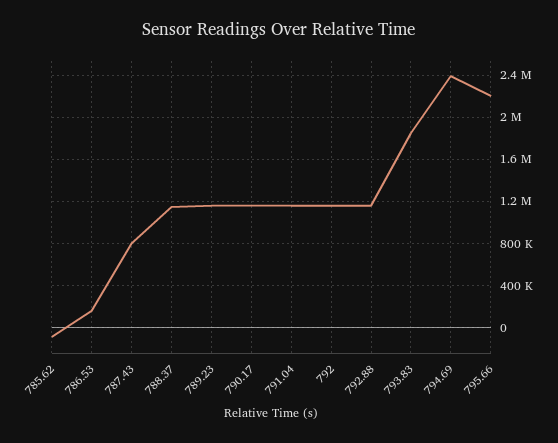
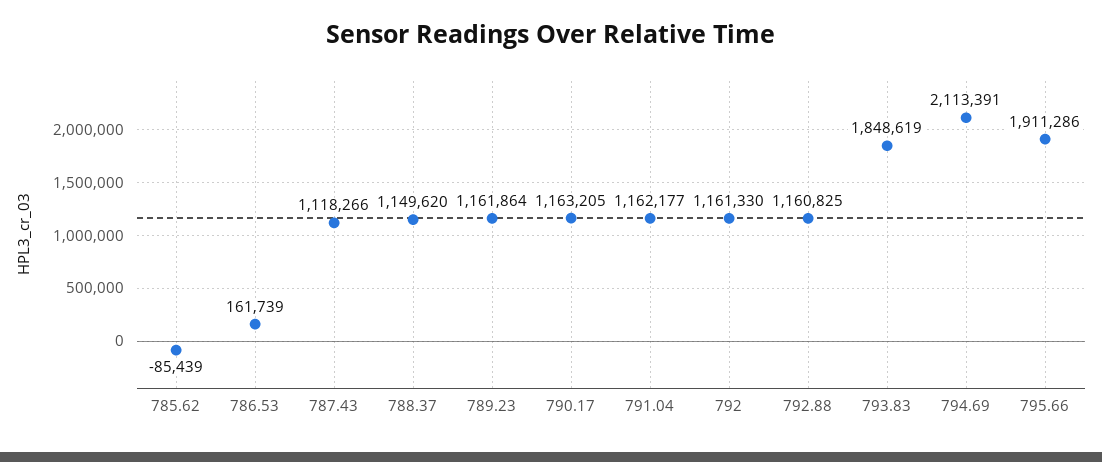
  {
    "785.62": -85439,
    "786.53": 161739,
-   "787.43": 800000,
+   "787.43": 1118266,
    "788.37": 1149620,
    "789.23": 1161864,
    "790.17": 1163205,
    "791.04": 1162177,
    "792": 1161330,
    "792.88": 1160825,
    "793.83": 1848619,
-   "794.69": 2400000,
+   "794.69": 2113391,
-   "795.66": 2200000
+   "795.66": 1911286
  }

